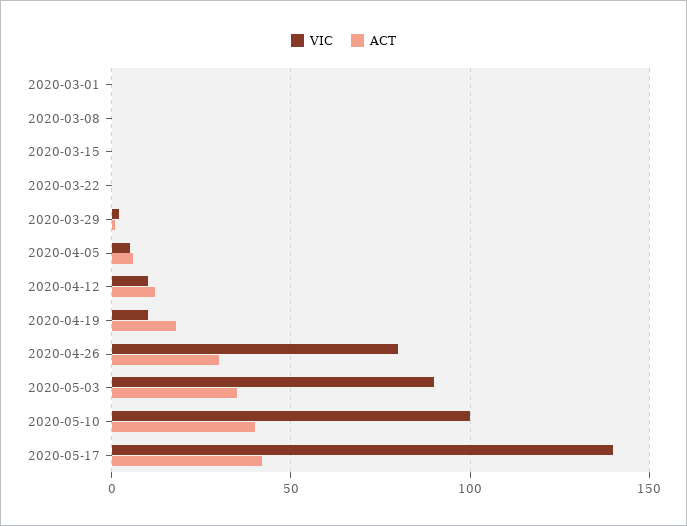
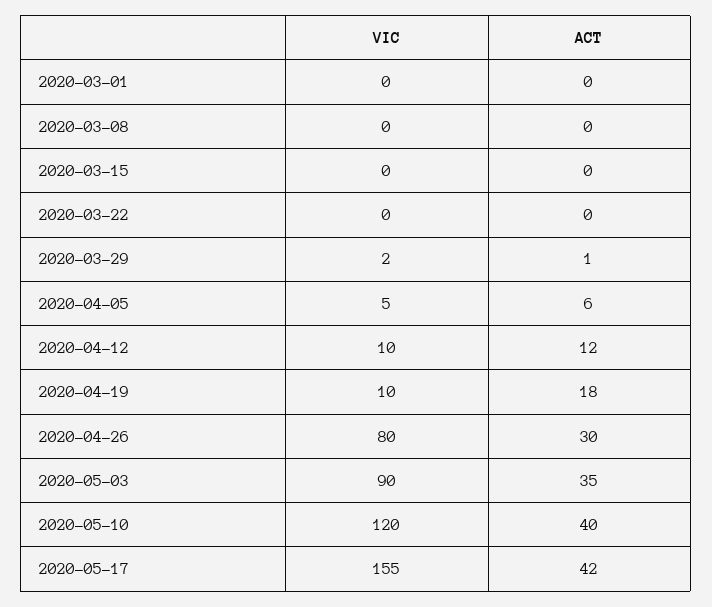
  {
    "VIC": {
      "2020-03-01": 0,
      "2020-03-08": 0,
      "2020-03-15": 0,
      "2020-03-22": 0,
      "2020-03-29": 2,
      "2020-04-05": 5,
      "2020-04-12": 10,
      "2020-04-19": 10,
      "2020-04-26": 80,
      "2020-05-03": 90,
-     "2020-05-10": 100,
+     "2020-05-10": 120,
-     "2020-05-17": 140
+     "2020-05-17": 155
    },
    "ACT": {
      "2020-03-01": 0,
      "2020-03-08": 0,
      "2020-03-15": 0,
      "2020-03-22": 0,
      "2020-03-29": 1,
      "2020-04-05": 6,
      "2020-04-12": 12,
      "2020-04-19": 18,
      "2020-04-26": 30,
      "2020-05-03": 35,
      "2020-05-10": 40,
      "2020-05-17": 42
    }
  }

